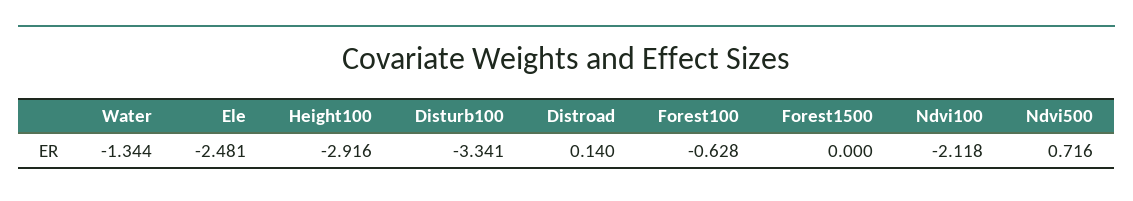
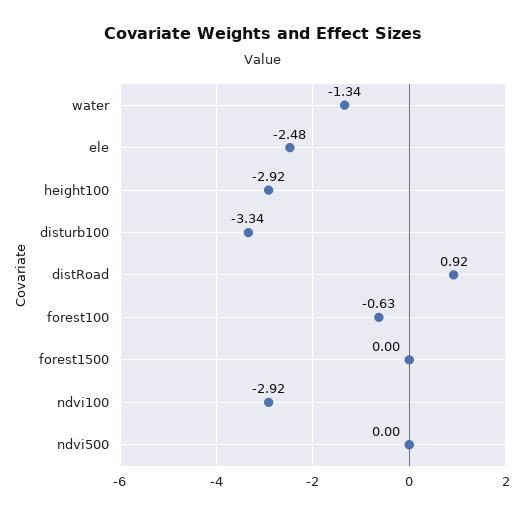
  {
    "Water": -1.344,
    "Ele": -2.481,
    "Height100": -2.916,
    "Disturb100": -3.341,
-   "Distroad": 0.14,
+   "Distroad": 0.92,
    "Forest100": -0.628,
    "Forest1500": 0,
-   "Ndvi100": -2.118,
+   "Ndvi100": -2.92,
-   "Ndvi500": 0.716
+   "Ndvi500": 0
  }

